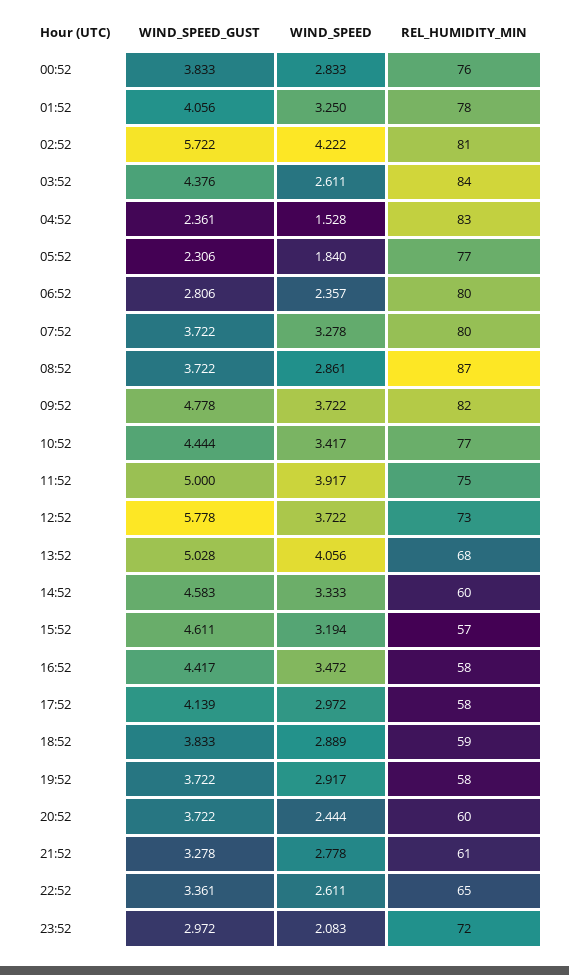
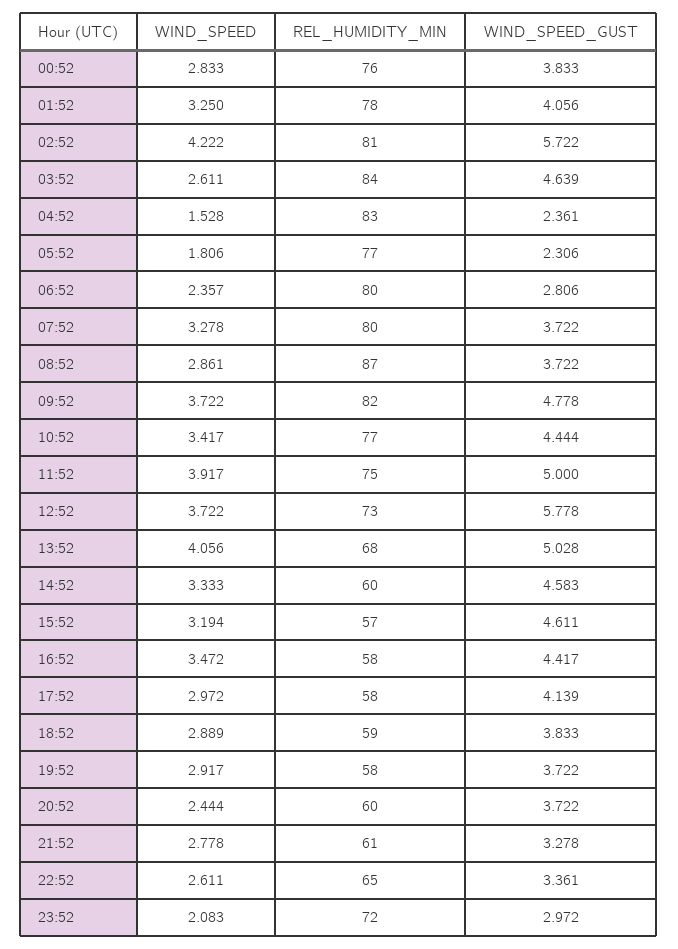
  {
    "WIND_SPEED_GUST": {
      "00:52": 3.833,
      "01:52": 4.056,
      "02:52": 5.722,
-     "03:52": 4.376,
+     "03:52": 4.639,
      "04:52": 2.361,
      "05:52": 2.306,
      "06:52": 2.806,
      "07:52": 3.722,
      "08:52": 3.722,
      "09:52": 4.778,
      "10:52": 4.444,
      "11:52": 5,
      "12:52": 5.778,
      "13:52": 5.028,
      "14:52": 4.583,
      "15:52": 4.611,
      "16:52": 4.417,
      "17:52": 4.139,
      "18:52": 3.833,
      "19:52": 3.722,
      "20:52": 3.722,
      "21:52": 3.278,
      "22:52": 3.361,
      "23:52": 2.972
    },
    "WIND_SPEED": {
      "00:52": 2.833,
      "01:52": 3.25,
      "02:52": 4.222,
      "03:52": 2.611,
      "04:52": 1.528,
-     "05:52": 1.84,
+     "05:52": 1.806,
      "06:52": 2.357,
      "07:52": 3.278,
      "08:52": 2.861,
      "09:52": 3.722,
      "10:52": 3.417,
      "11:52": 3.917,
      "12:52": 3.722,
      "13:52": 4.056,
      "14:52": 3.333,
      "15:52": 3.194,
      "16:52": 3.472,
      "17:52": 2.972,
      "18:52": 2.889,
      "19:52": 2.917,
      "20:52": 2.444,
      "21:52": 2.778,
      "22:52": 2.611,
      "23:52": 2.083
    },
    "REL_HUMIDITY_MIN": {
      "00:52": 76,
      "01:52": 78,
      "02:52": 81,
      "03:52": 84,
      "04:52": 83,
      "05:52": 77,
      "06:52": 80,
      "07:52": 80,
      "08:52": 87,
      "09:52": 82,
      "10:52": 77,
      "11:52": 75,
      "12:52": 73,
      "13:52": 68,
      "14:52": 60,
      "15:52": 57,
      "16:52": 58,
      "17:52": 58,
      "18:52": 59,
      "19:52": 58,
      "20:52": 60,
      "21:52": 61,
      "22:52": 65,
      "23:52": 72
    }
  }

